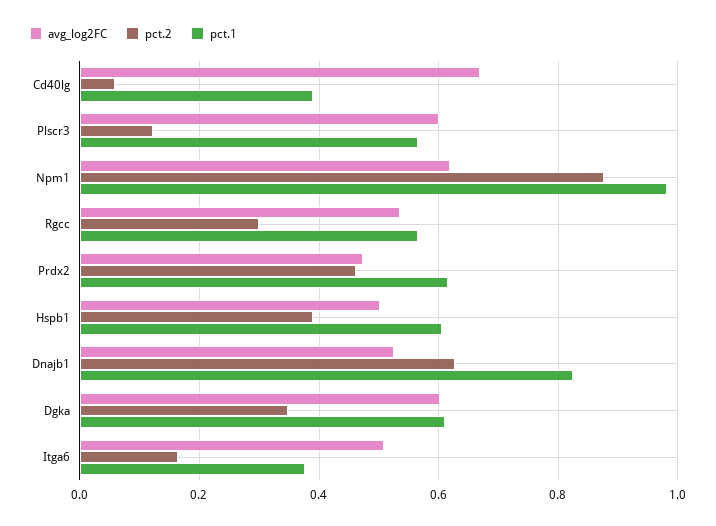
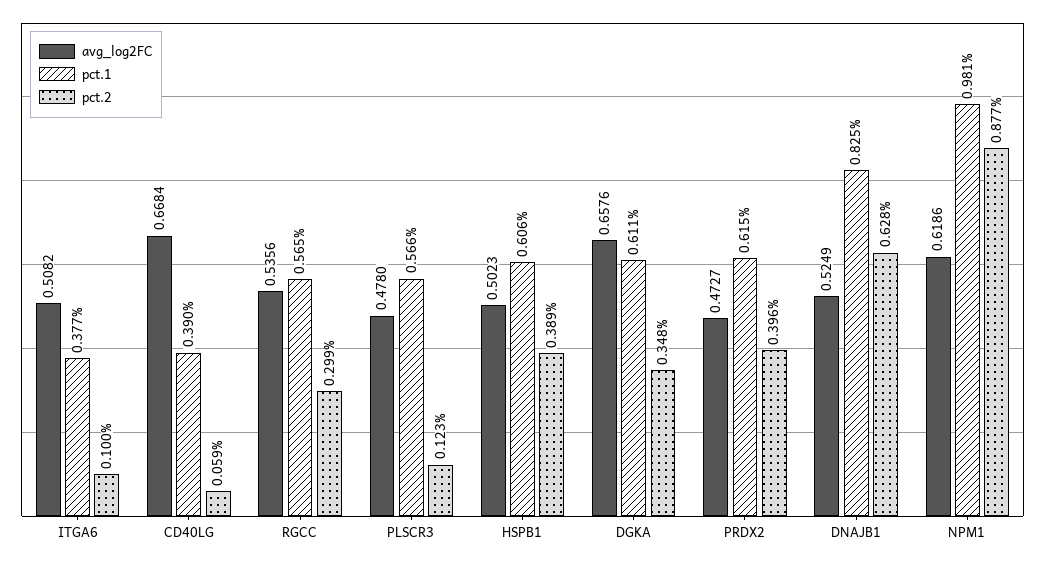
  {
    "avg_log2FC": {
      "Cd40lg": 0.6684,
-     "Plscr3": 0.6,
+     "Plscr3": 0.478,
      "Npm1": 0.6186,
      "Rgcc": 0.5356,
      "Prdx2": 0.4727,
      "Hspb1": 0.5023,
      "Dnajb1": 0.5249,
-     "Dgka": 0.6,
+     "Dgka": 0.6576,
      "Itga6": 0.5082
    },
    "pct.2": {
      "Cd40lg": 0.059,
      "Plscr3": 0.123,
      "Npm1": 0.877,
      "Rgcc": 0.299,
-     "Prdx2": 0.46,
+     "Prdx2": 0.396,
      "Hspb1": 0.389,
      "Dnajb1": 0.628,
      "Dgka": 0.348,
-     "Itga6": 0.16
+     "Itga6": 0.1
    },
    "pct.1": {
      "Cd40lg": 0.39,
      "Plscr3": 0.566,
      "Npm1": 0.981,
      "Rgcc": 0.565,
      "Prdx2": 0.615,
      "Hspb1": 0.606,
      "Dnajb1": 0.825,
      "Dgka": 0.611,
      "Itga6": 0.377
    }
  }

